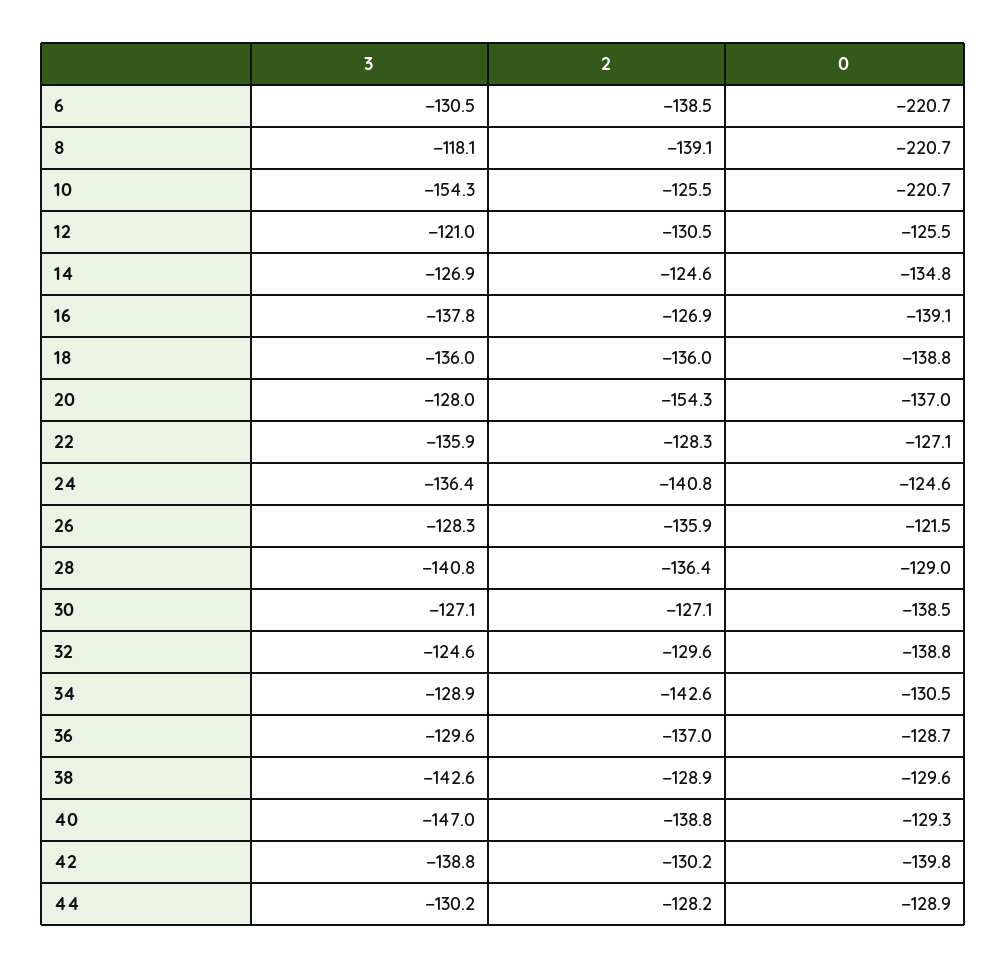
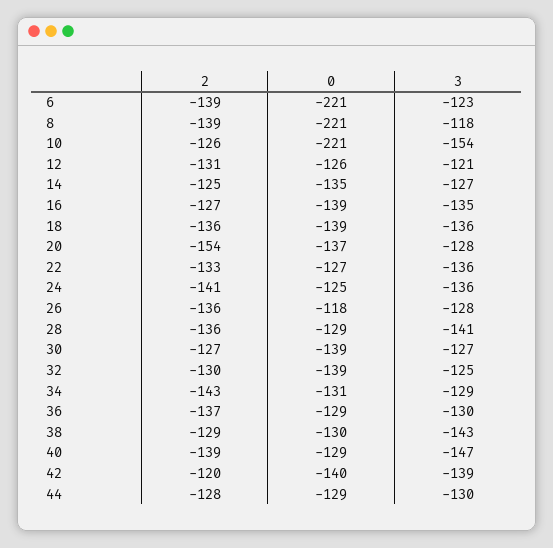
  {
    "3": {
-     "6": -130.5,
+     "6": -123,
      "8": -118.1,
      "10": -154.3,
      "12": -121,
      "14": -126.9,
-     "16": -137.8,
+     "16": -135,
      "18": -136,
      "20": -128,
      "22": -135.9,
      "24": -136.4,
      "26": -128.3,
      "28": -140.8,
      "30": -127.1,
      "32": -124.6,
      "34": -128.9,
      "36": -129.6,
      "38": -142.6,
      "40": -147,
      "42": -138.8,
      "44": -130.2
    },
    "2": {
      "6": -138.5,
      "8": -139.1,
      "10": -125.5,
      "12": -130.5,
      "14": -124.6,
      "16": -126.9,
      "18": -136,
      "20": -154.3,
-     "22": -128.3,
+     "22": -133,
      "24": -140.8,
      "26": -135.9,
      "28": -136.4,
      "30": -127.1,
      "32": -129.6,
      "34": -142.6,
      "36": -137,
      "38": -128.9,
      "40": -138.8,
-     "42": -130.2,
+     "42": -120,
      "44": -128.2
    },
    "0": {
      "6": -220.7,
      "8": -220.7,
      "10": -220.7,
      "12": -125.5,
      "14": -134.8,
      "16": -139.1,
      "18": -138.8,
      "20": -137,
      "22": -127.1,
      "24": -124.6,
-     "26": -121.5,
+     "26": -118,
      "28": -129,
      "30": -138.5,
      "32": -138.8,
      "34": -130.5,
      "36": -128.7,
      "38": -129.6,
      "40": -129.3,
      "42": -139.8,
      "44": -128.9
    }
  }

